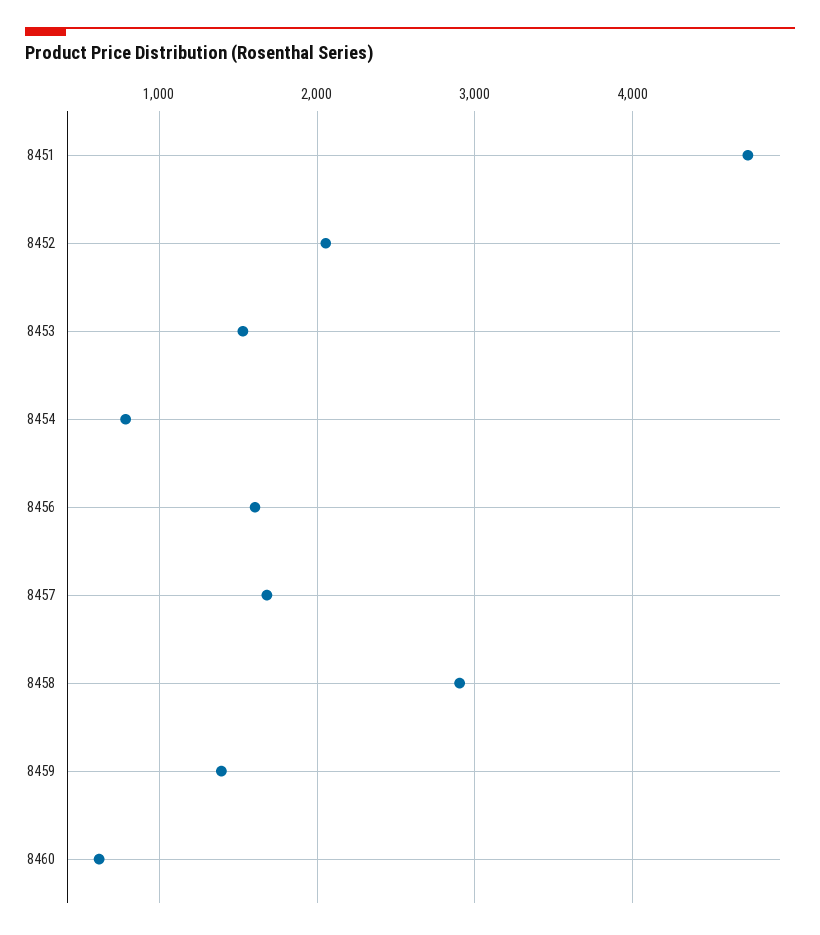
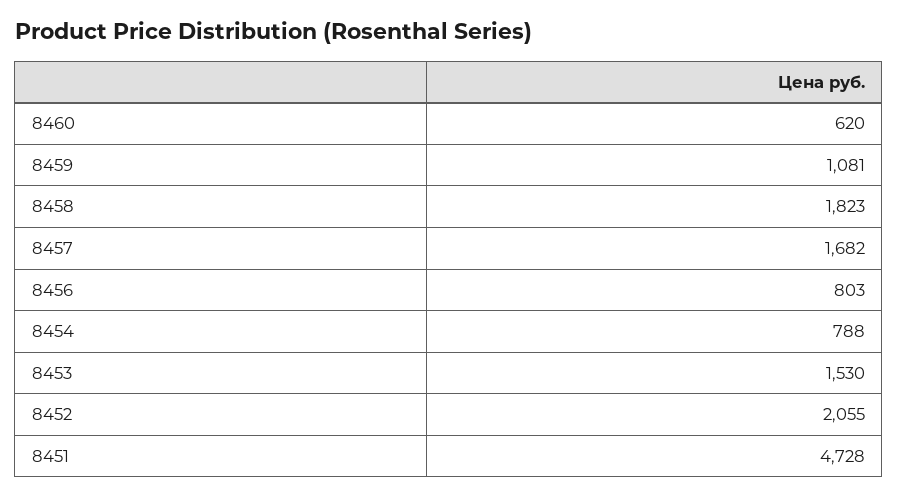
  {
    "8451": 4728,
    "8452": 2055,
    "8453": 1530,
    "8454": 788,
-   "8456": 1600,
+   "8456": 803,
    "8457": 1682,
-   "8458": 2900,
+   "8458": 1823,
-   "8459": 1400,
+   "8459": 1081,
    "8460": 620
  }

